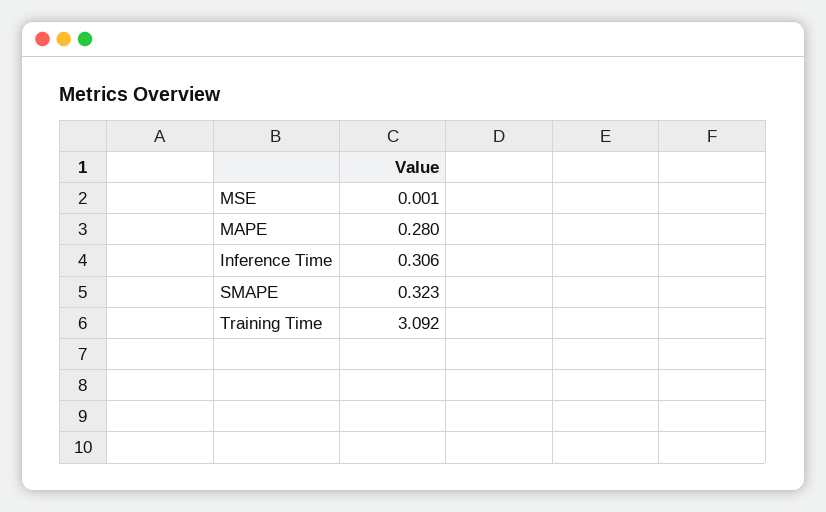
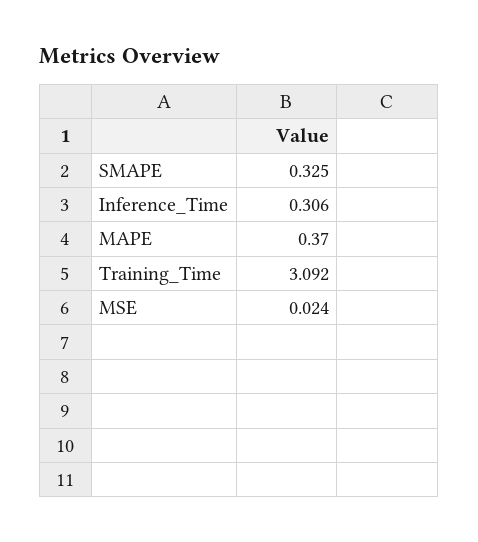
  {
-   "MSE": 0.001,
+   "MSE": 0.024,
-   "MAPE": 0.28,
+   "MAPE": 0.37,
    "Inference Time": 0.306,
-   "SMAPE": 0.323,
+   "SMAPE": 0.325,
    "Training Time": 3.092
  }

